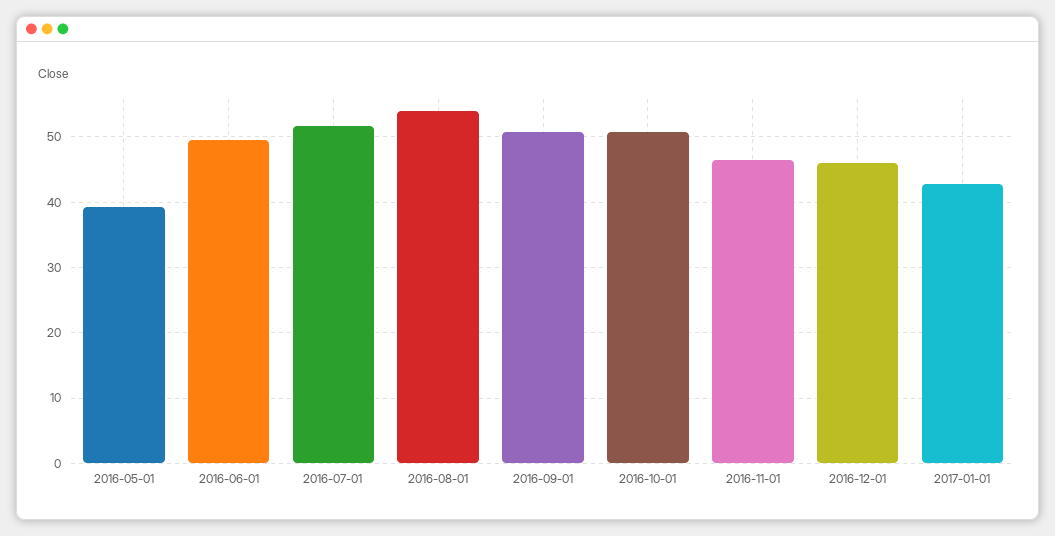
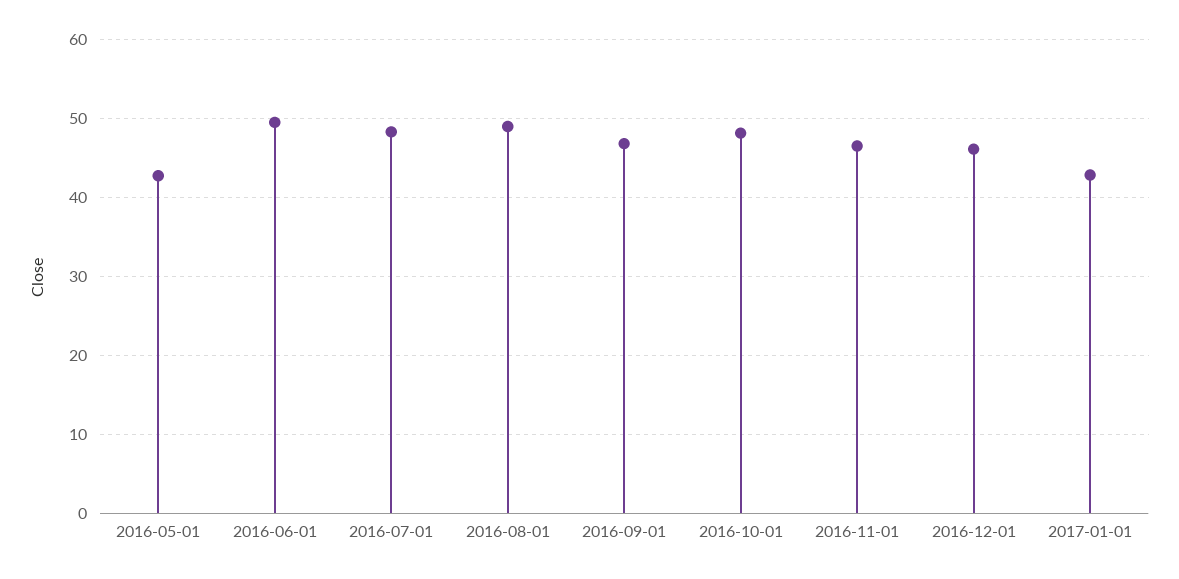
  {
-   "2016-05-01": 39,
+   "2016-05-01": 43,
    "2016-06-01": 49,
-   "2016-07-01": 52,
+   "2016-07-01": 48,
-   "2016-08-01": 54,
+   "2016-08-01": 49,
-   "2016-09-01": 51,
+   "2016-09-01": 47,
-   "2016-10-01": 51,
+   "2016-10-01": 48,
    "2016-11-01": 46,
    "2016-12-01": 46,
    "2017-01-01": 43
  }

